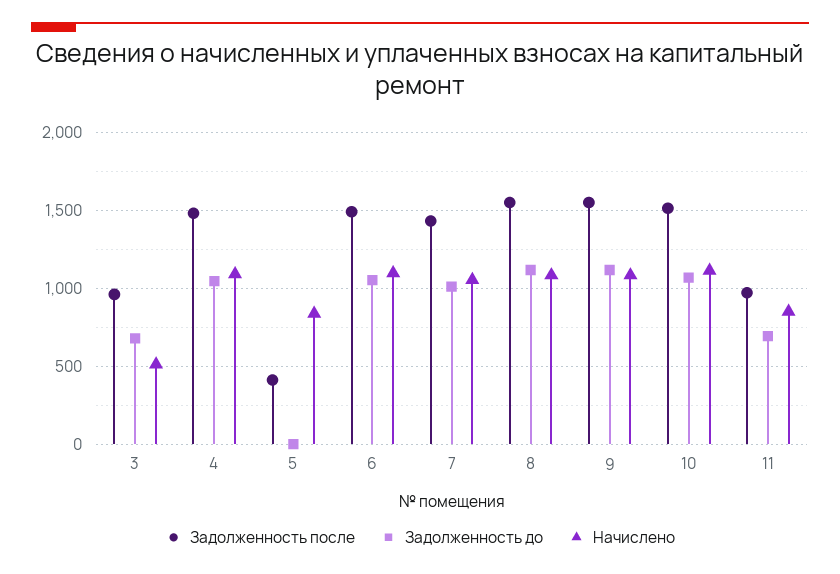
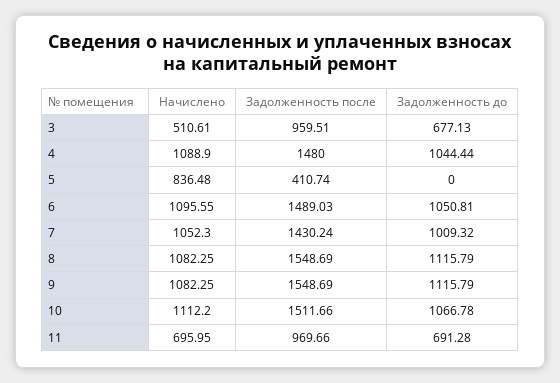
  {
    "Задолженность после": {
      "3": 959.51,
      "4": 1480,
      "5": 410.74,
      "6": 1489.03,
      "7": 1430.24,
      "8": 1548.69,
      "9": 1548.69,
      "10": 1511.66,
      "11": 969.66
    },
    "Задолженность до": {
      "3": 677.13,
      "4": 1044.44,
      "5": 0,
      "6": 1050.81,
      "7": 1009.32,
      "8": 1115.79,
      "9": 1115.79,
      "10": 1066.78,
      "11": 691.28
    },
    "Начислено": {
      "3": 510.61,
      "4": 1088.9,
      "5": 836.48,
      "6": 1095.55,
      "7": 1052.3,
      "8": 1082.25,
      "9": 1082.25,
      "10": 1112.2,
-     "11": 850
+     "11": 695.95
    }
  }

